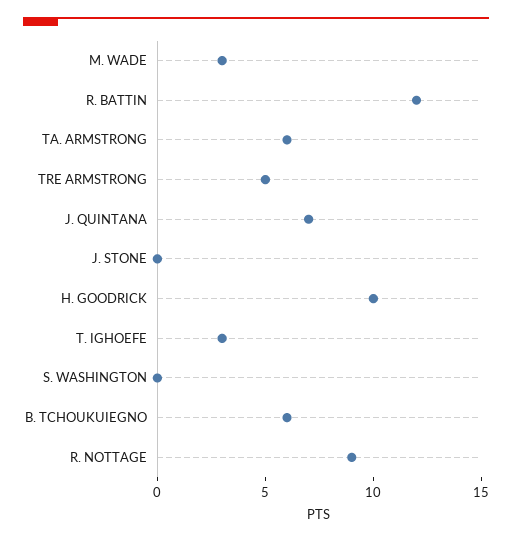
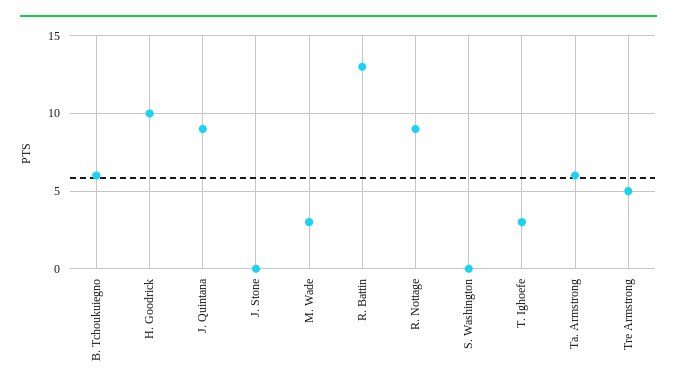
  {
    "M. WADE": 3,
-   "R. BATTIN": 12,
+   "R. BATTIN": 13,
    "TA. ARMSTRONG": 6,
    "TRE ARMSTRONG": 5,
-   "J. QUINTANA": 7,
+   "J. QUINTANA": 9,
    "J. STONE": 0,
    "H. GOODRICK": 10,
    "T. IGHOEFE": 3,
    "S. WASHINGTON": 0,
    "B. TCHOUKUIEGNO": 6,
    "R. NOTTAGE": 9
  }

